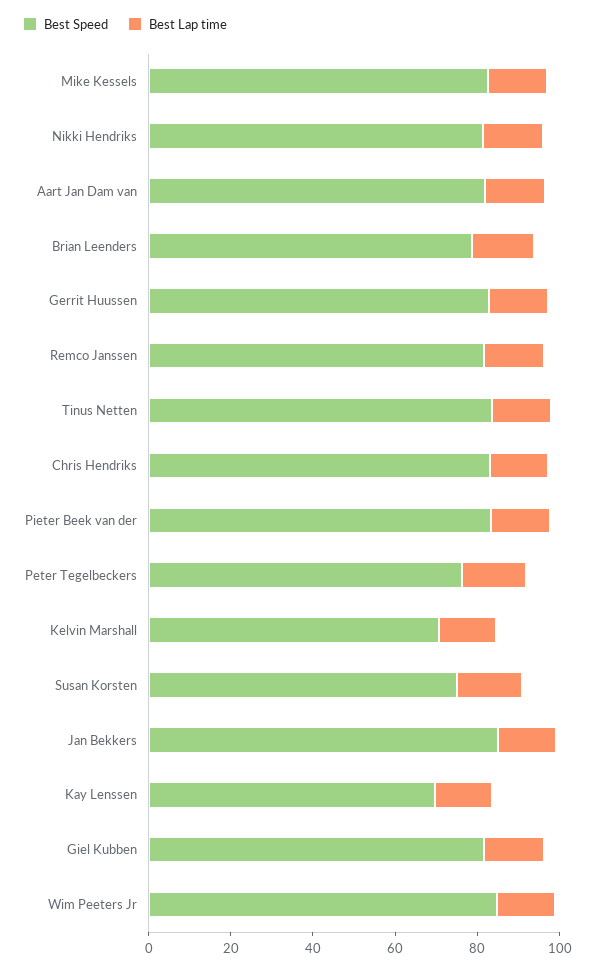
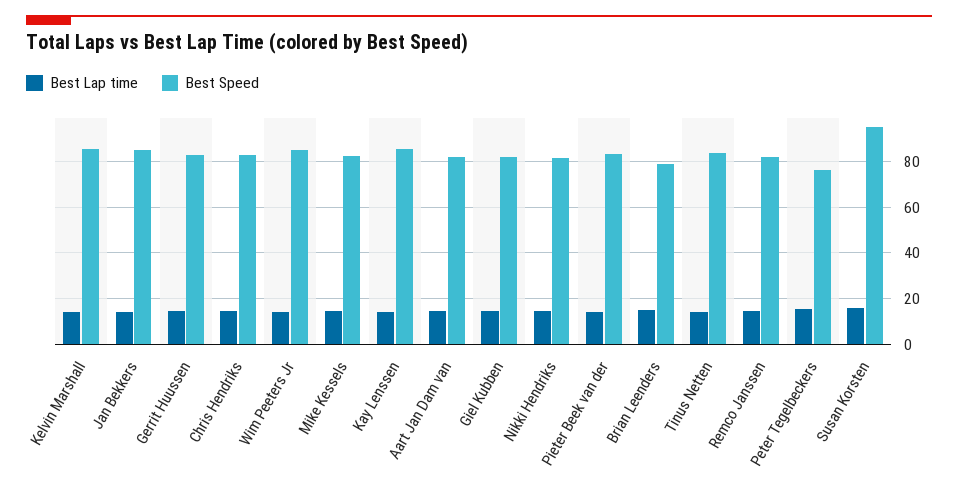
  {
    "Best Speed": {
      "Mike Kessels": 80,
      "Nikki Hendriks": 80,
      "Aart Jan Dam van": 80,
      "Brian Leenders": 80,
      "Gerrit Huussen": 85,
      "Remco Janssen": 80,
      "Tinus Netten": 85,
      "Chris Hendriks": 85,
      "Pieter Beek van der": 85,
      "Peter Tegelbeckers": 75,
-     "Kelvin Marshall": 70,
+     "Kelvin Marshall": 85,
-     "Susan Korsten": 75,
+     "Susan Korsten": 95,
      "Jan Bekkers": 85,
-     "Kay Lenssen": 70,
+     "Kay Lenssen": 85,
      "Giel Kubben": 80,
      "Wim Peeters Jr": 85
    },
    "Best Lap time": {
      "Mike Kessels": 15,
      "Nikki Hendriks": 15,
      "Aart Jan Dam van": 15,
      "Brian Leenders": 15,
      "Gerrit Huussen": 15,
      "Remco Janssen": 15,
      "Tinus Netten": 15,
      "Chris Hendriks": 15,
      "Pieter Beek van der": 15,
      "Peter Tegelbeckers": 15,
      "Kelvin Marshall": 15,
      "Susan Korsten": 15,
      "Jan Bekkers": 15,
      "Kay Lenssen": 15,
      "Giel Kubben": 15,
      "Wim Peeters Jr": 15
    }
  }

